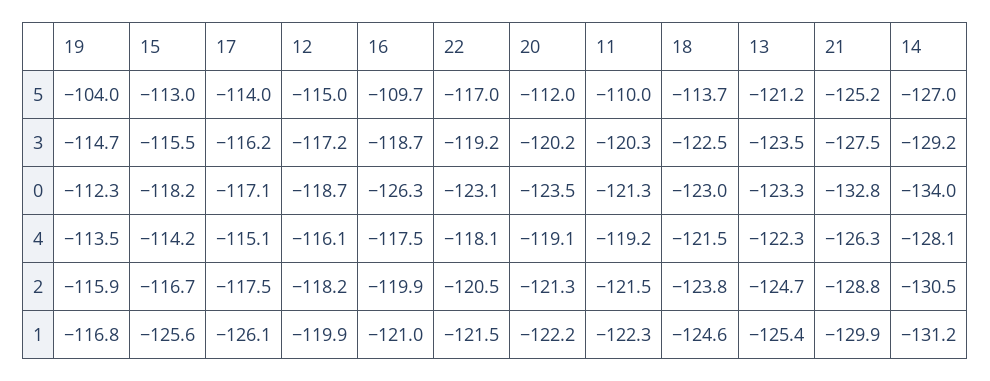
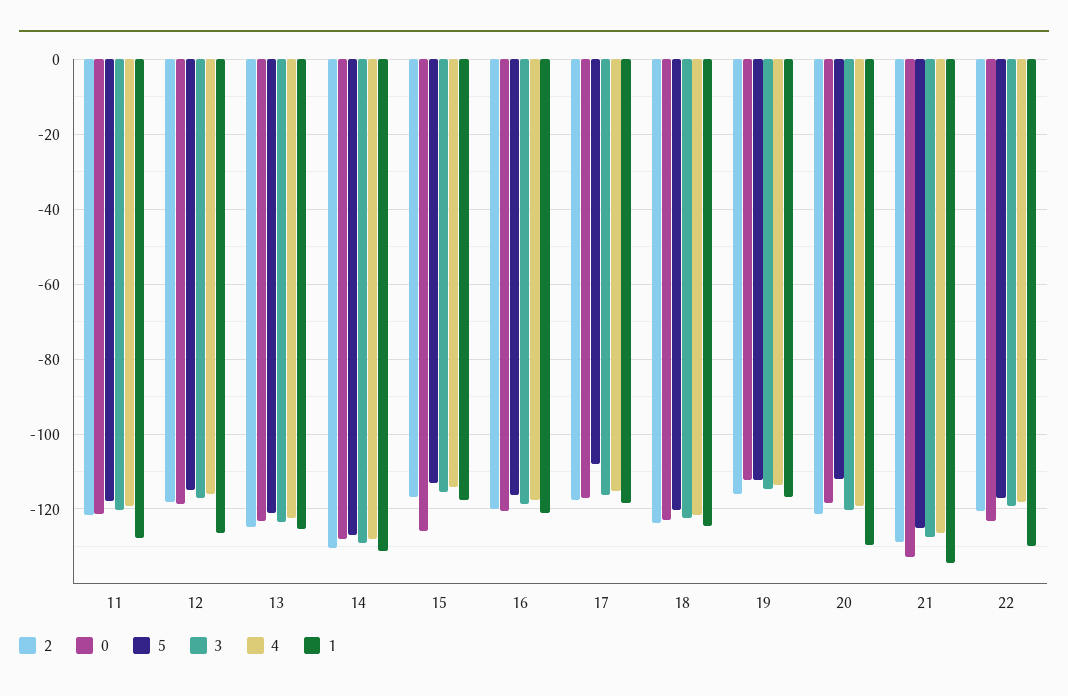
  {
    "5": {
-     "19": -104,
+     "19": -112,
      "15": -113,
-     "17": -114,
+     "17": -108,
      "12": -115,
-     "16": -109.7,
+     "16": -116,
      "22": -117,
      "20": -112,
-     "11": -110,
+     "11": -118,
-     "18": -113.7,
+     "18": -120,
      "13": -121.2,
      "21": -125.2,
      "14": -127
    },
    "3": {
      "19": -114.7,
      "15": -115.5,
      "17": -116.2,
      "12": -117.2,
      "16": -118.7,
      "22": -119.2,
      "20": -120.2,
      "11": -120.3,
      "18": -122.5,
      "13": -123.5,
      "21": -127.5,
      "14": -129.2
    },
    "0": {
      "19": -112.3,
-     "15": -118.2,
+     "15": -126,
      "17": -117.1,
      "12": -118.7,
-     "16": -126.3,
+     "16": -120,
      "22": -123.1,
-     "20": -123.5,
+     "20": -118,
      "11": -121.3,
      "18": -123,
      "13": -123.3,
      "21": -132.8,
-     "14": -134
+     "14": -128
    },
    "4": {
      "19": -113.5,
      "15": -114.2,
      "17": -115.1,
      "12": -116.1,
      "16": -117.5,
      "22": -118.1,
      "20": -119.1,
      "11": -119.2,
      "18": -121.5,
      "13": -122.3,
      "21": -126.3,
      "14": -128.1
    },
    "2": {
      "19": -115.9,
      "15": -116.7,
      "17": -117.5,
      "12": -118.2,
      "16": -119.9,
      "22": -120.5,
      "20": -121.3,
      "11": -121.5,
      "18": -123.8,
      "13": -124.7,
      "21": -128.8,
      "14": -130.5
    },
    "1": {
      "19": -116.8,
-     "15": -125.6,
+     "15": -118,
-     "17": -126.1,
+     "17": -118,
-     "12": -119.9,
+     "12": -126,
      "16": -121,
-     "22": -121.5,
+     "22": -130,
-     "20": -122.2,
+     "20": -130,
-     "11": -122.3,
+     "11": -128,
      "18": -124.6,
      "13": -125.4,
-     "21": -129.9,
+     "21": -134,
      "14": -131.2
    }
  }

